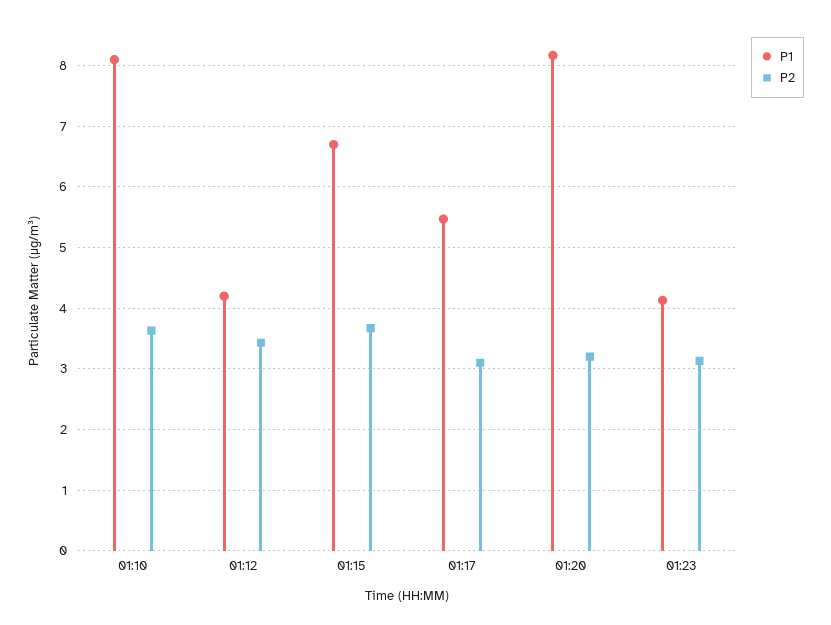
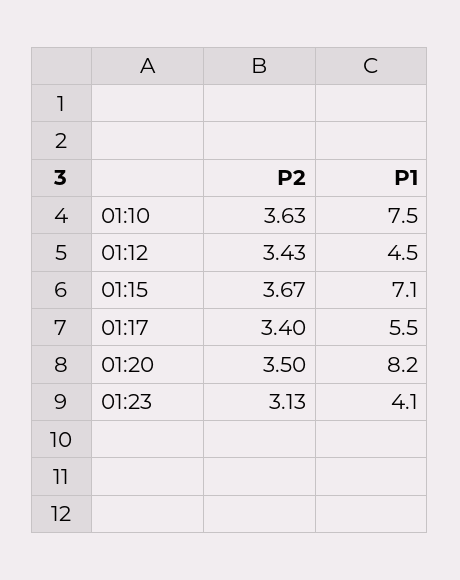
  {
    "P1": {
-     "01:10": 8.1,
+     "01:10": 7.5,
-     "01:12": 4.2,
+     "01:12": 4.5,
-     "01:15": 6.7,
+     "01:15": 7.1,
      "01:17": 5.5,
      "01:20": 8.2,
      "01:23": 4.1
    },
    "P2": {
      "01:10": 3.63,
      "01:12": 3.43,
      "01:15": 3.67,
-     "01:17": 3.1,
+     "01:17": 3.4,
-     "01:20": 3.2,
+     "01:20": 3.5,
      "01:23": 3.13
    }
  }

